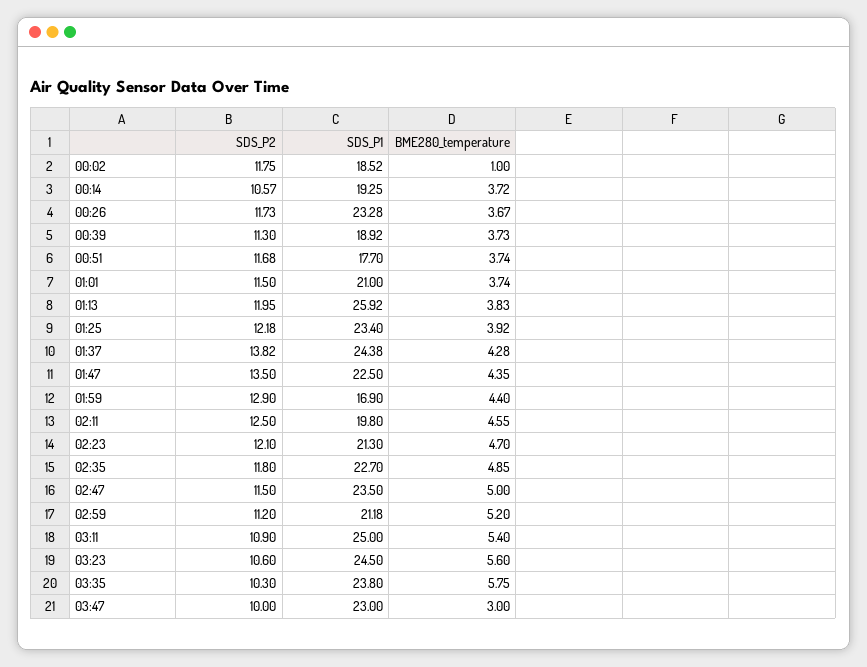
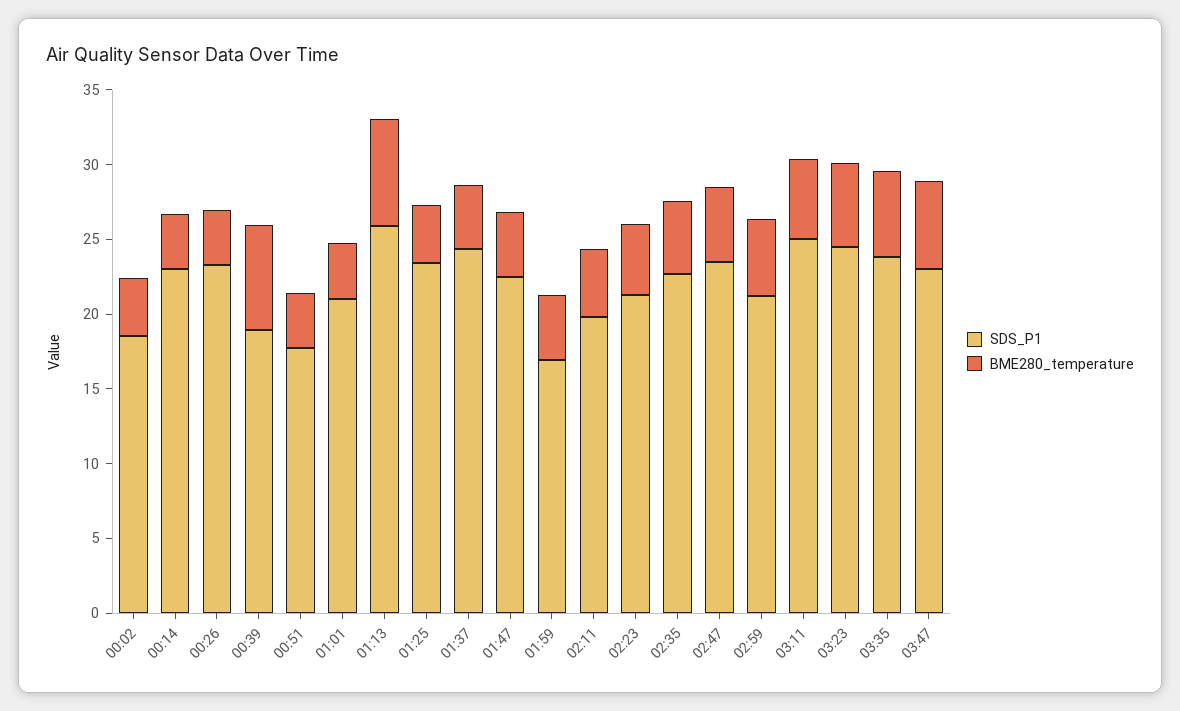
  {
-   "SDS_P2": {
-     "00:02": 11.75,
-     "00:14": 10.57,
-     "00:26": 11.73,
-     "00:39": 11.3,
-     "00:51": 11.68,
-     "01:01": 11.5,
-     "01:13": 11.95,
-     "01:25": 12.18,
-     "01:37": 13.82,
-     "01:47": 13.5,
-     "01:59": 12.9,
-     "02:11": 12.5,
-     "02:23": 12.1,
-     "02:35": 11.8,
-     "02:47": 11.5,
-     "02:59": 11.2,
-     "03:11": 10.9,
-     "03:23": 10.6,
-     "03:35": 10.3,
-     "03:47": 10
-   },
    "SDS_P1": {
      "00:02": 18.52,
-     "00:14": 19.25,
+     "00:14": 23,
      "00:26": 23.28,
      "00:39": 18.92,
      "00:51": 17.7,
      "01:01": 21,
      "01:13": 25.92,
      "01:25": 23.4,
      "01:37": 24.38,
      "01:47": 22.5,
      "01:59": 16.9,
      "02:11": 19.8,
      "02:23": 21.3,
      "02:35": 22.7,
      "02:47": 23.5,
      "02:59": 21.18,
      "03:11": 25,
      "03:23": 24.5,
      "03:35": 23.8,
      "03:47": 23
    },
    "BME280_temperature": {
-     "00:02": 1,
+     "00:02": 4,
      "00:14": 3.72,
      "00:26": 3.67,
-     "00:39": 3.73,
+     "00:39": 7,
      "00:51": 3.74,
      "01:01": 3.74,
-     "01:13": 3.83,
+     "01:13": 7,
      "01:25": 3.92,
      "01:37": 4.28,
      "01:47": 4.35,
      "01:59": 4.4,
      "02:11": 4.55,
      "02:23": 4.7,
      "02:35": 4.85,
      "02:47": 5,
      "02:59": 5.2,
      "03:11": 5.4,
      "03:23": 5.6,
      "03:35": 5.75,
-     "03:47": 3
+     "03:47": 6
    }
  }

